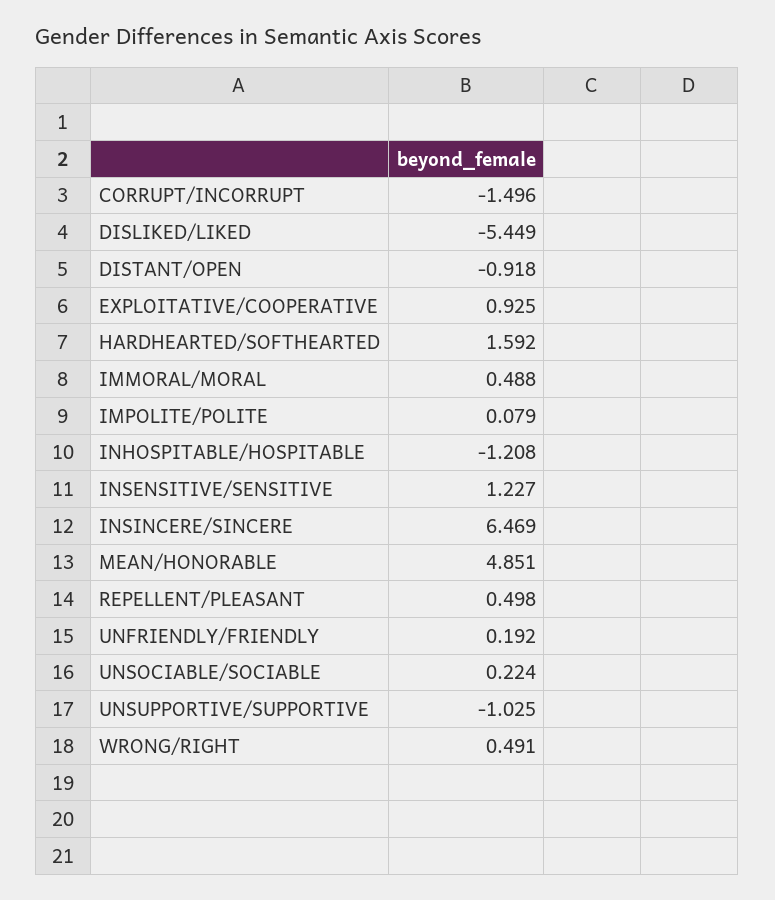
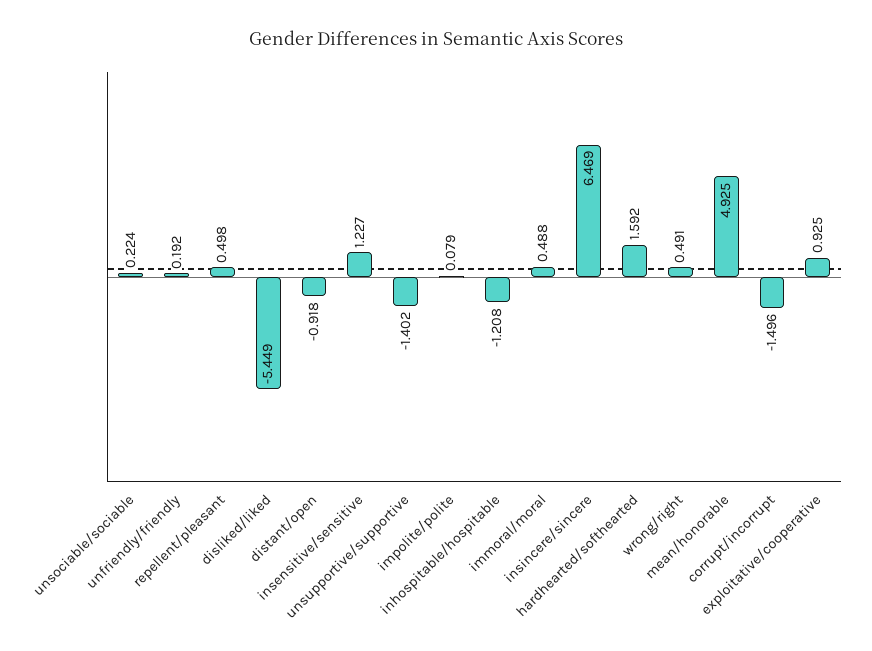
  {
    "CORRUPT/INCORRUPT": -1.496,
    "DISLIKED/LIKED": -5.449,
    "DISTANT/OPEN": -0.918,
    "EXPLOITATIVE/COOPERATIVE": 0.925,
    "HARDHEARTED/SOFTHEARTED": 1.592,
    "IMMORAL/MORAL": 0.488,
    "IMPOLITE/POLITE": 0.079,
    "INHOSPITABLE/HOSPITABLE": -1.208,
    "INSENSITIVE/SENSITIVE": 1.227,
    "INSINCERE/SINCERE": 6.469,
-   "MEAN/HONORABLE": 4.851,
+   "MEAN/HONORABLE": 4.925,
    "REPELLENT/PLEASANT": 0.498,
    "UNFRIENDLY/FRIENDLY": 0.192,
    "UNSOCIABLE/SOCIABLE": 0.224,
-   "UNSUPPORTIVE/SUPPORTIVE": -1.025,
+   "UNSUPPORTIVE/SUPPORTIVE": -1.402,
    "WRONG/RIGHT": 0.491
  }

